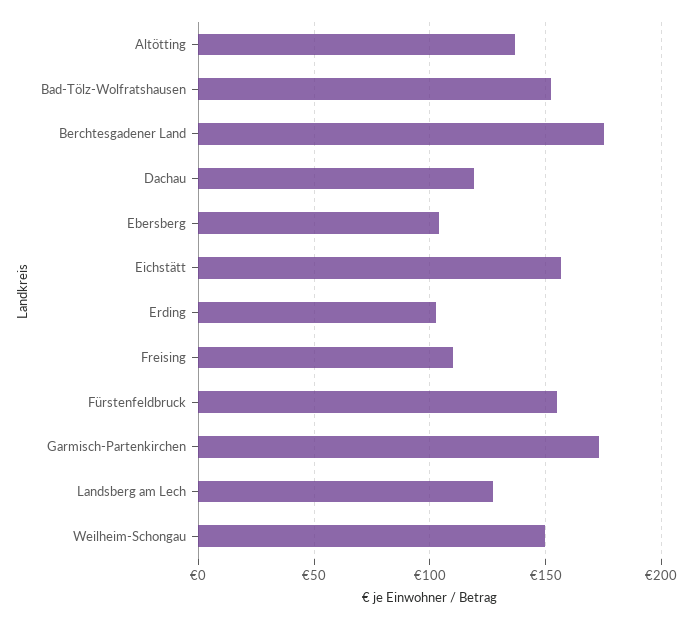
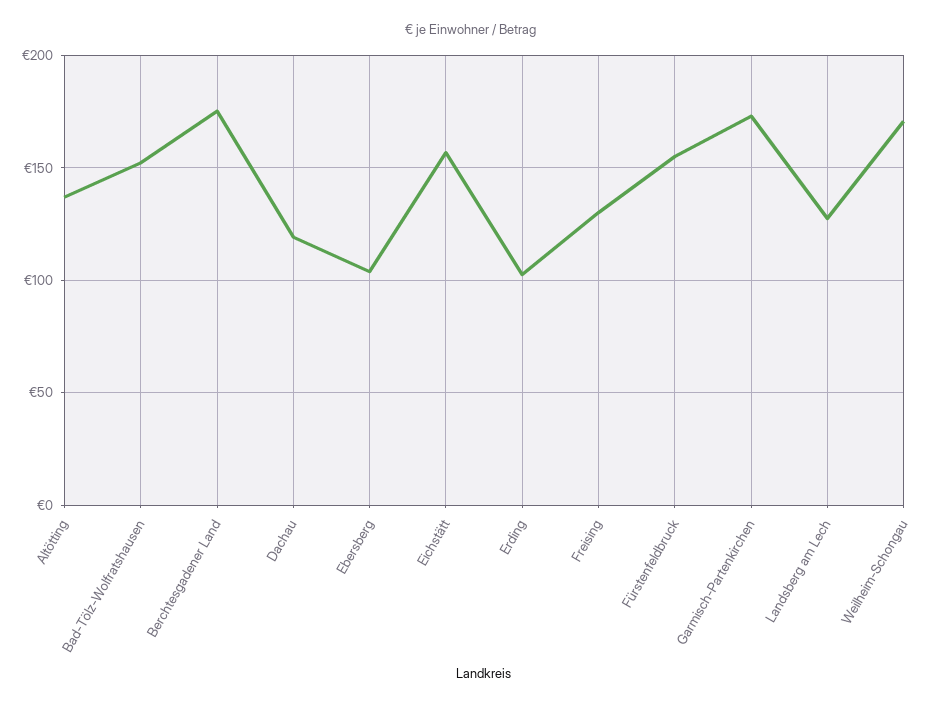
  {
    "Altötting": 135,
    "Bad-Tölz-Wolfratshausen": 150,
    "Berchtesgadener Land": 175,
    "Dachau": 120,
    "Ebersberg": 105,
    "Eichstätt": 155,
    "Erding": 105,
-   "Freising": 110,
+   "Freising": 130,
    "Fürstenfeldbruck": 155,
    "Garmisch-Partenkirchen": 175,
    "Landsberg am Lech": 125,
-   "Weilheim-Schongau": 150
+   "Weilheim-Schongau": 170
  }

